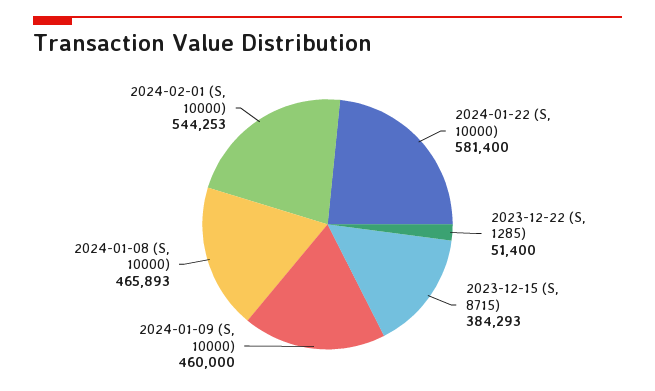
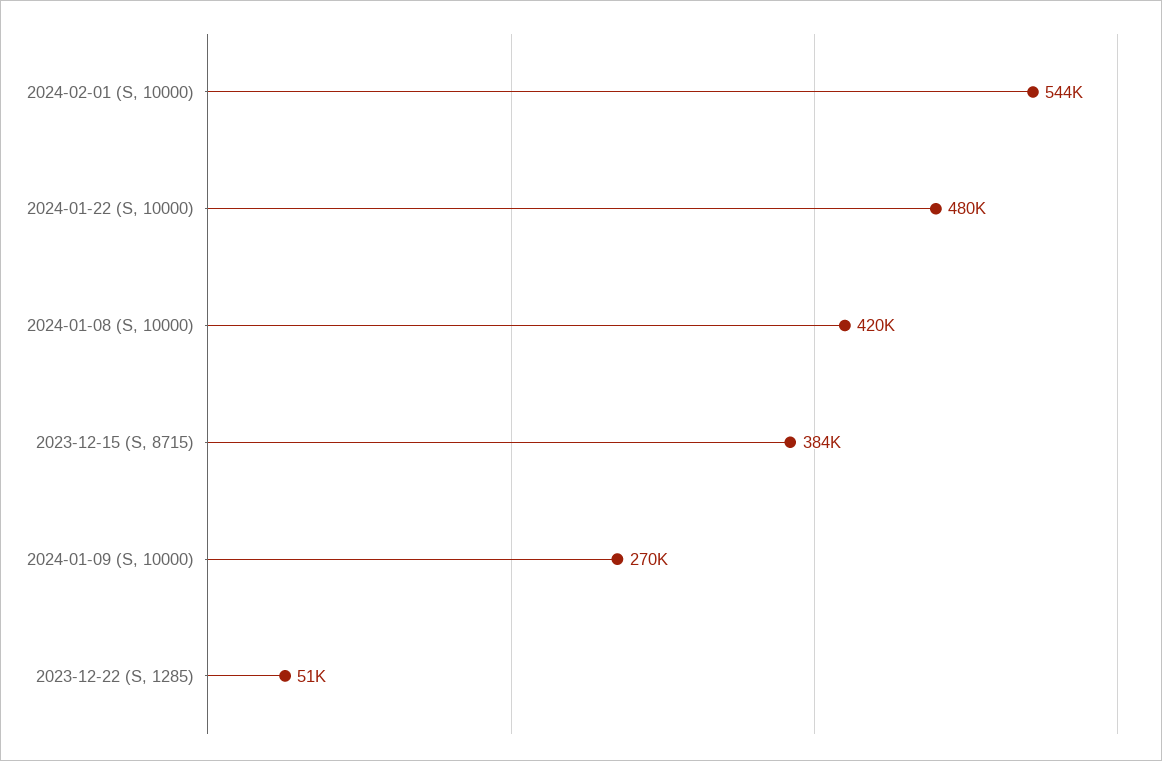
  {
-   "2024-01-22 (S, 10000)": 581400,
+   "2024-01-22 (S, 10000)": 480000,
    "2023-12-22 (S, 1285)": 51400,
    "2023-12-15 (S, 8715)": 384293,
-   "2024-01-09 (S, 10000)": 460000,
+   "2024-01-09 (S, 10000)": 270000,
-   "2024-01-08 (S, 10000)": 465893,
+   "2024-01-08 (S, 10000)": 420000,
    "2024-02-01 (S, 10000)": 544253
  }

